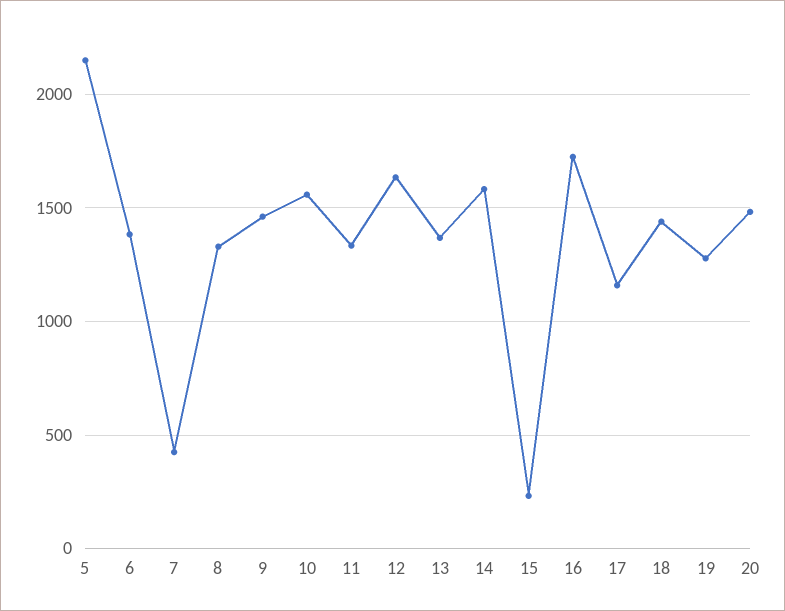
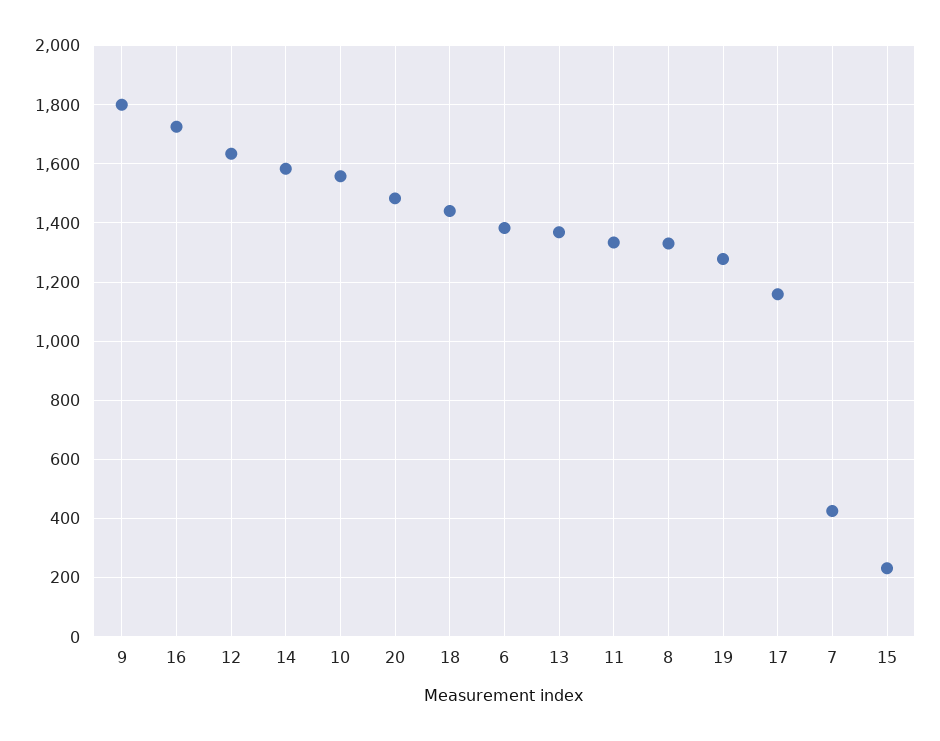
  {
-   "5": 2150,
    "6": 1375,
    "7": 425,
    "8": 1325,
-   "9": 1450,
+   "9": 1800,
    "10": 1550,
    "11": 1325,
    "12": 1625,
    "13": 1375,
    "14": 1575,
    "15": 225,
    "16": 1725,
    "17": 1150,
    "18": 1450,
    "19": 1275,
    "20": 1475
  }

